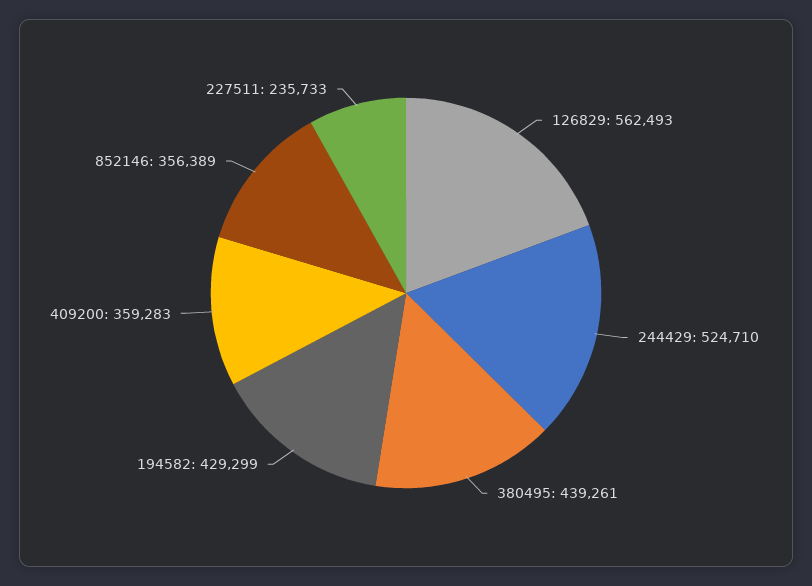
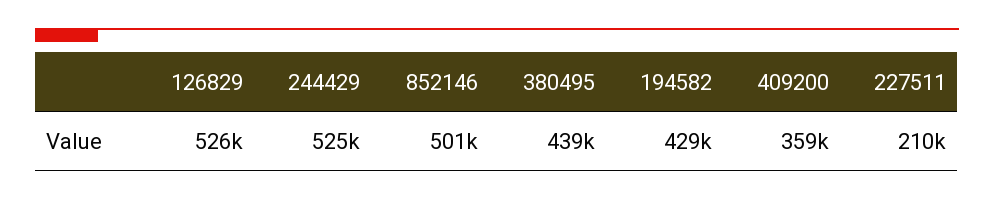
  {
-   "126829": 562493,
+   "126829": 526000,
    "244429": 524710,
    "380495": 439261,
    "194582": 429299,
    "409200": 359283,
-   "852146": 356389,
+   "852146": 501000,
-   "227511": 235733
+   "227511": 210000
  }

